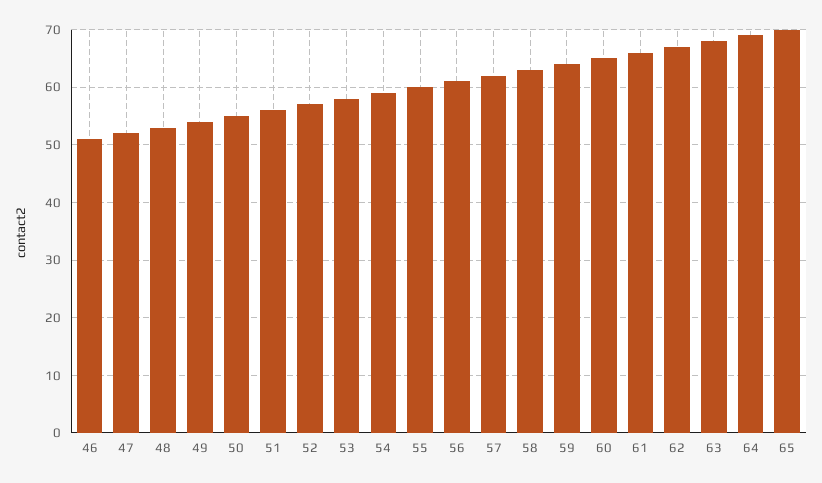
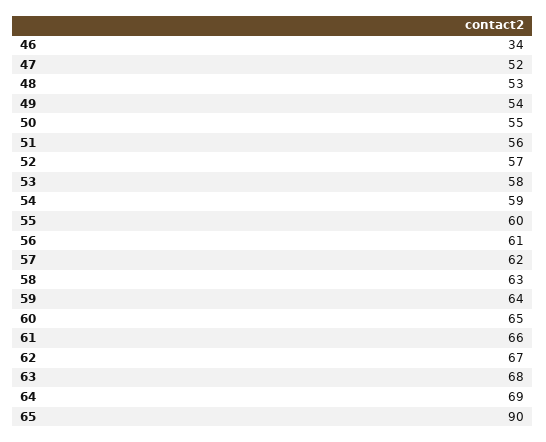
  {
-   "46": 50,
+   "46": 34,
    "47": 52,
    "48": 53,
    "49": 54,
    "50": 55,
    "51": 56,
    "52": 57,
    "53": 58,
    "54": 59,
    "55": 60,
    "56": 61,
    "57": 62,
    "58": 63,
    "59": 64,
    "60": 65,
    "61": 66,
    "62": 67,
    "63": 68,
    "64": 69,
-   "65": 70
+   "65": 90
  }

